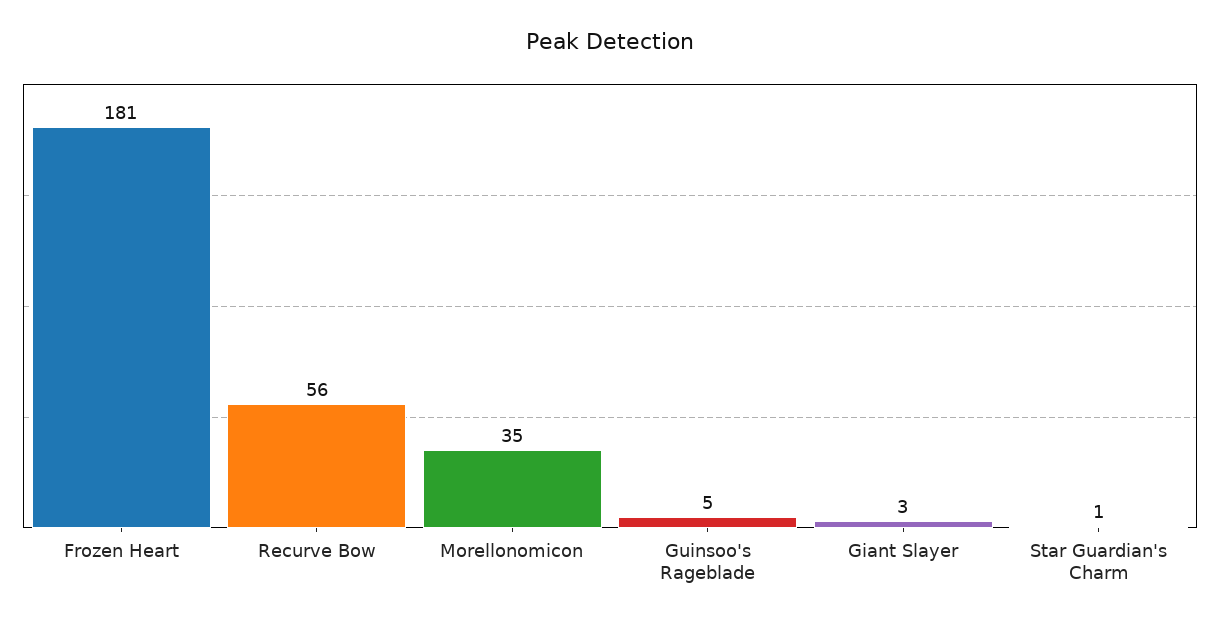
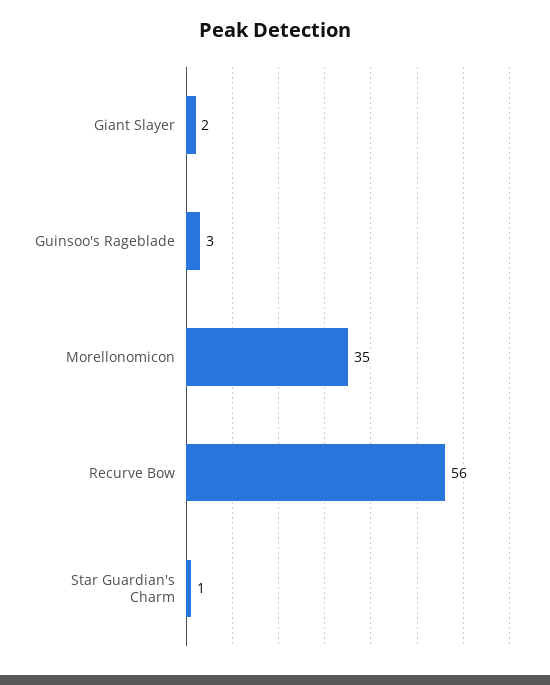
  {
-   "Frozen Heart": 181,
    "Recurve Bow": 56,
    "Morellonomicon": 35,
-   "Guinsoo's Rageblade": 5,
+   "Guinsoo's Rageblade": 3,
-   "Giant Slayer": 3,
+   "Giant Slayer": 2,
    "Star Guardian's Charm": 1
  }

